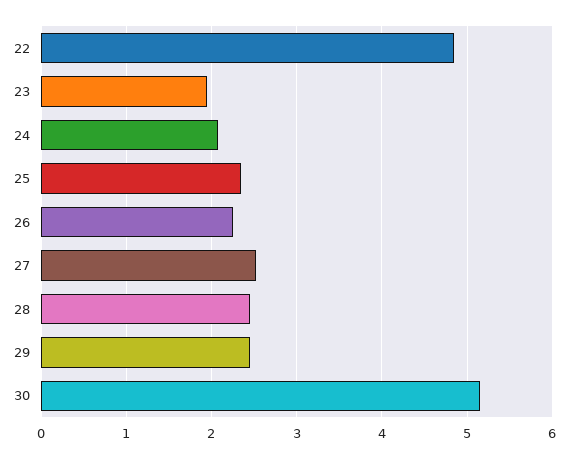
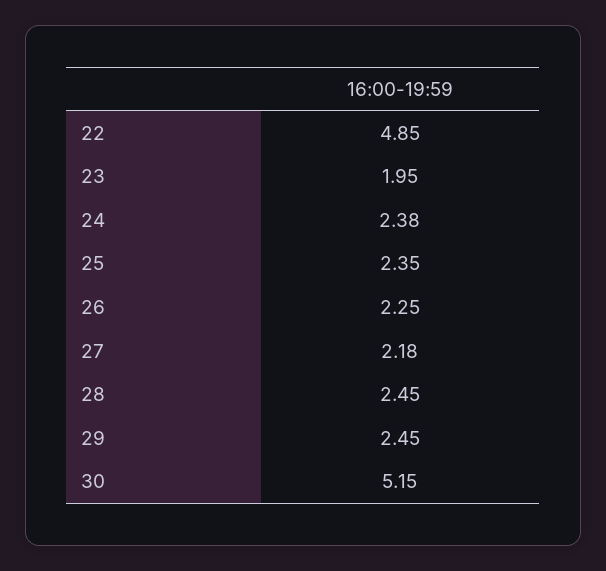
  {
    "22": 4.85,
    "23": 1.95,
-   "24": 2.1,
+   "24": 2.38,
    "25": 2.35,
    "26": 2.25,
-   "27": 2.5,
+   "27": 2.18,
    "28": 2.45,
    "29": 2.45,
    "30": 5.15
  }

